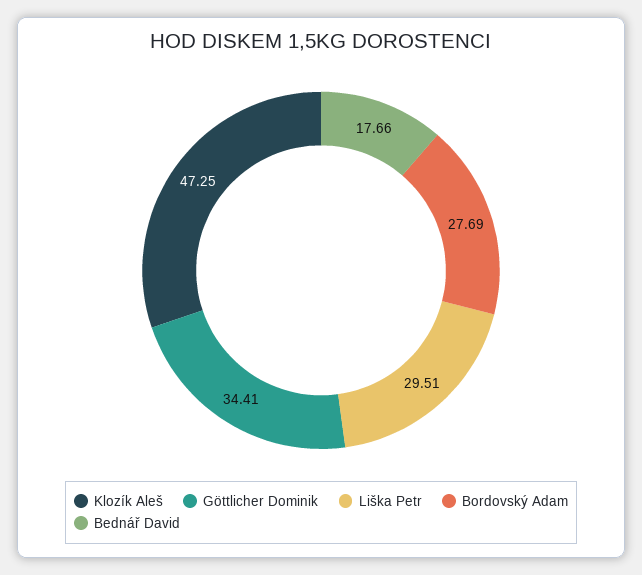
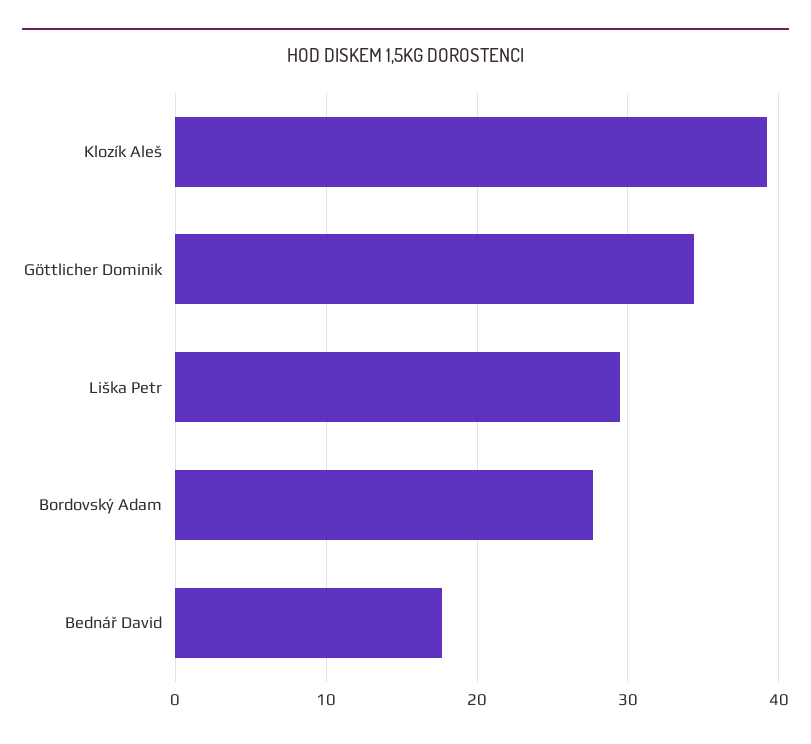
  {
-   "Klozík Aleš": 47.25,
+   "Klozík Aleš": 39,
    "Göttlicher Dominik": 34.41,
    "Liška Petr": 29.51,
    "Bordovský Adam": 27.69,
    "Bednář David": 17.66
  }

